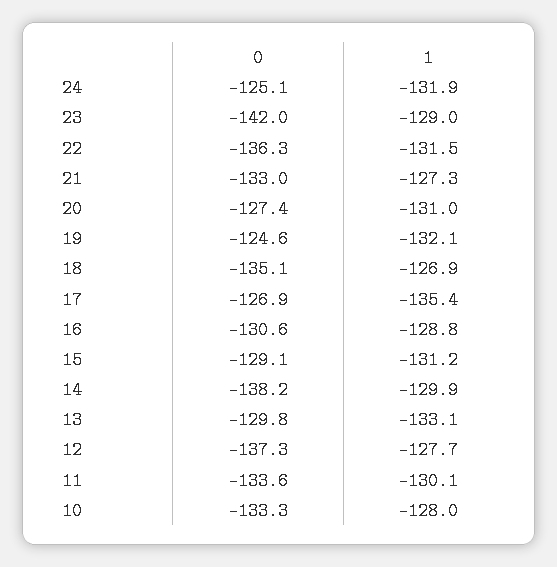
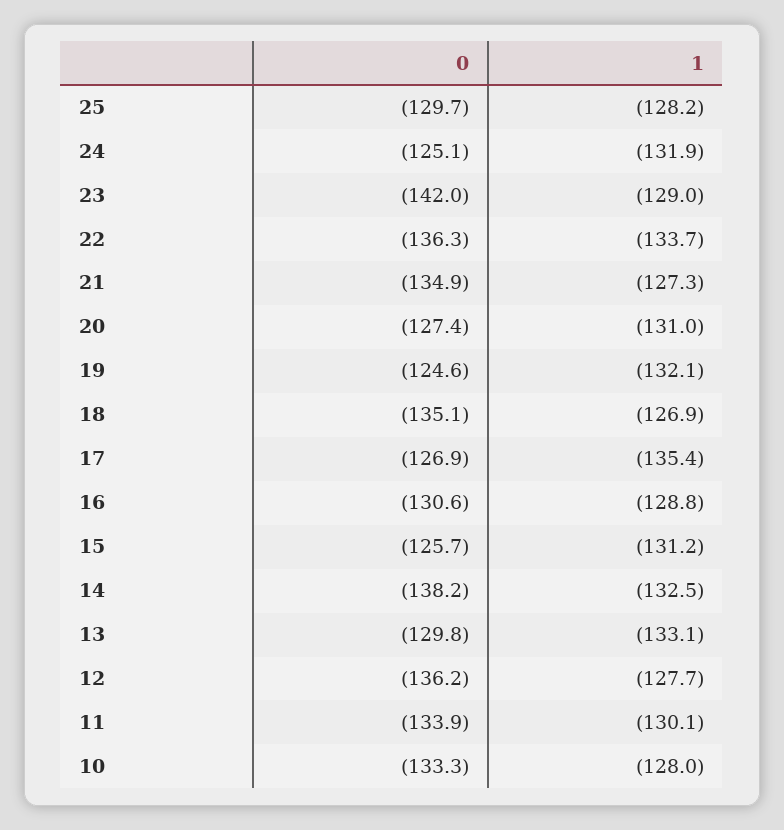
  {
    "0": {
      "24": -125.1,
      "23": -142,
      "22": -136.3,
-     "21": -133,
+     "21": -134.9,
      "20": -127.4,
      "19": -124.6,
      "18": -135.1,
      "17": -126.9,
      "16": -130.6,
-     "15": -129.1,
+     "15": -125.7,
      "14": -138.2,
      "13": -129.8,
-     "12": -137.3,
+     "12": -136.2,
-     "11": -133.6,
+     "11": -133.9,
-     "10": -133.3
+     "10": -133.3,
+     "25": -129.7
    },
    "1": {
      "24": -131.9,
      "23": -129,
-     "22": -131.5,
+     "22": -133.7,
      "21": -127.3,
      "20": -131,
      "19": -132.1,
      "18": -126.9,
      "17": -135.4,
      "16": -128.8,
      "15": -131.2,
-     "14": -129.9,
+     "14": -132.5,
      "13": -133.1,
      "12": -127.7,
      "11": -130.1,
-     "10": -128
+     "10": -128,
+     "25": -128.2
    }
  }

